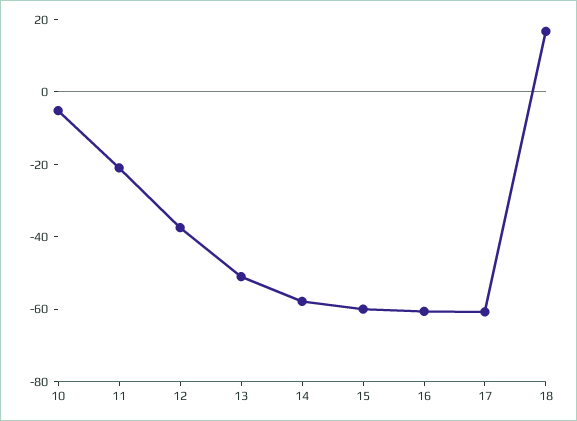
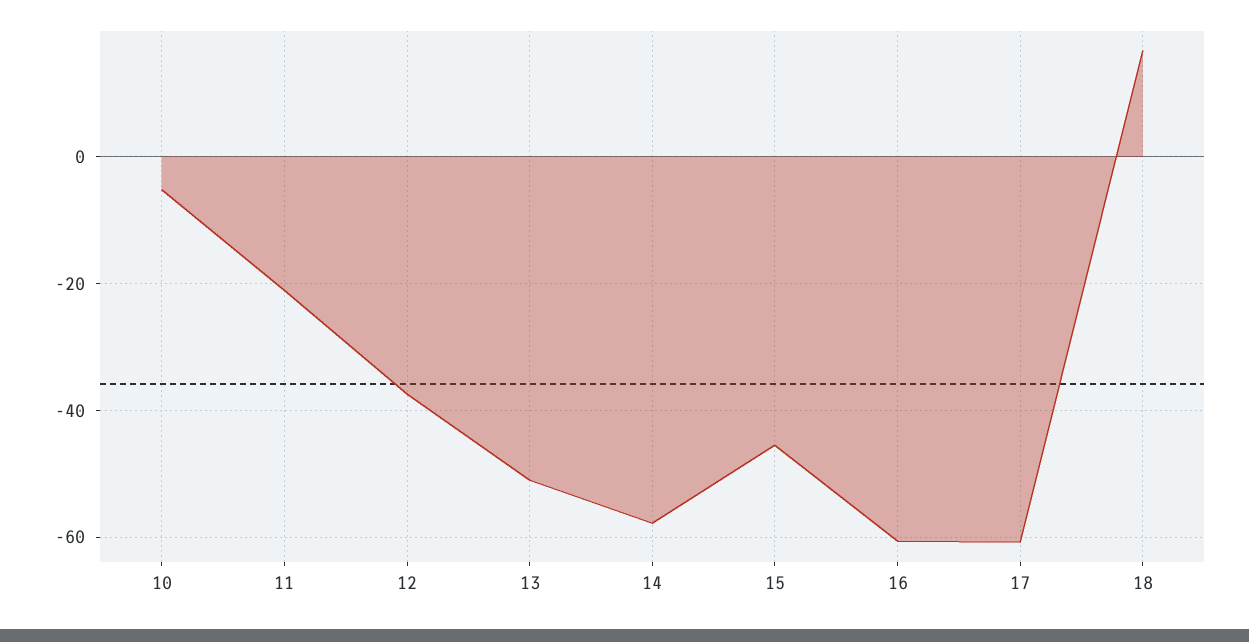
  {
    "10": -6,
    "11": -22,
    "12": -38,
    "13": -52,
    "14": -58,
-   "15": -60,
+   "15": -46,
    "16": -60,
    "17": -60,
    "18": 16
  }

